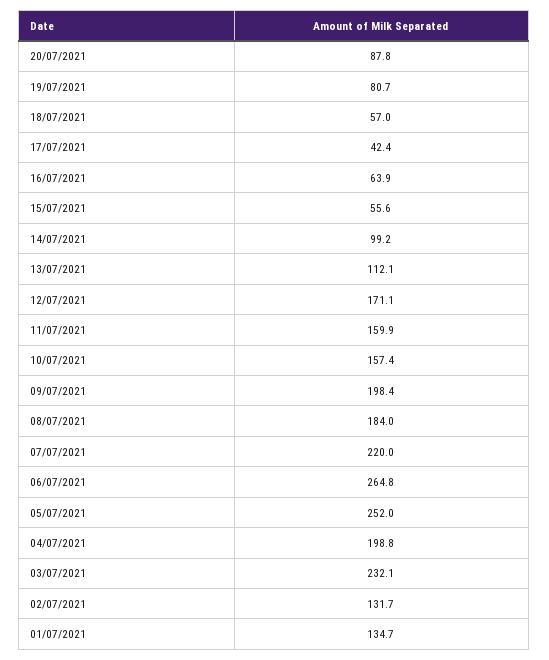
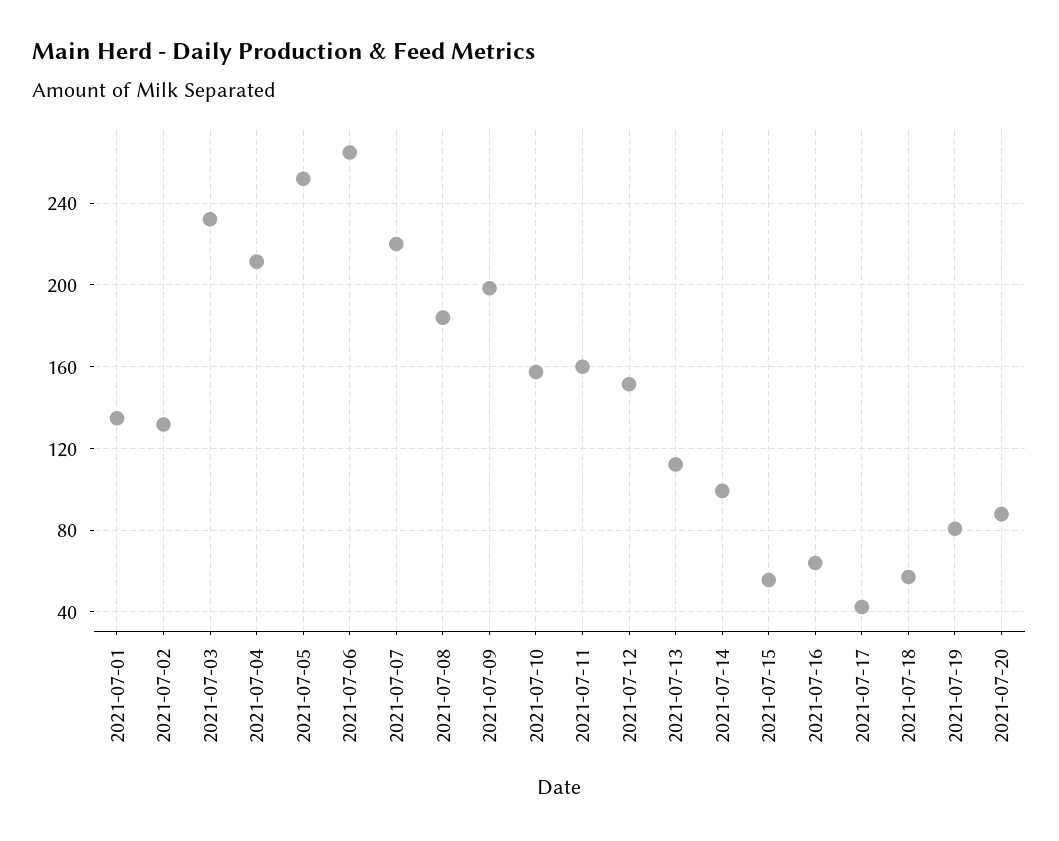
  {
    "20/07/2021": 87.8,
    "19/07/2021": 80.7,
    "18/07/2021": 57,
    "17/07/2021": 42.4,
    "16/07/2021": 63.9,
    "15/07/2021": 55.6,
    "14/07/2021": 99.2,
    "13/07/2021": 112.1,
-   "12/07/2021": 171.1,
+   "12/07/2021": 150,
    "11/07/2021": 159.9,
    "10/07/2021": 157.4,
    "09/07/2021": 198.4,
    "08/07/2021": 184,
    "07/07/2021": 220,
    "06/07/2021": 264.8,
    "05/07/2021": 252,
-   "04/07/2021": 198.8,
+   "04/07/2021": 210,
    "03/07/2021": 232.1,
    "02/07/2021": 131.7,
    "01/07/2021": 134.7
  }

